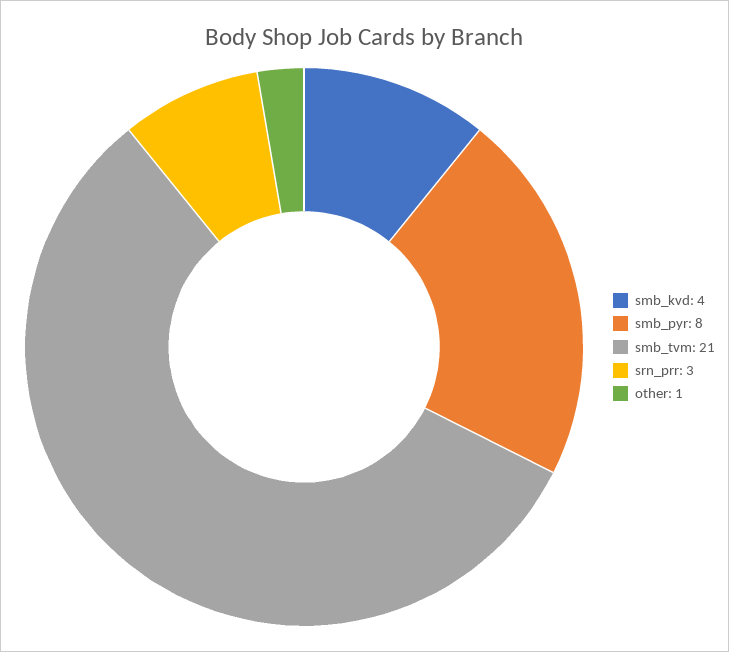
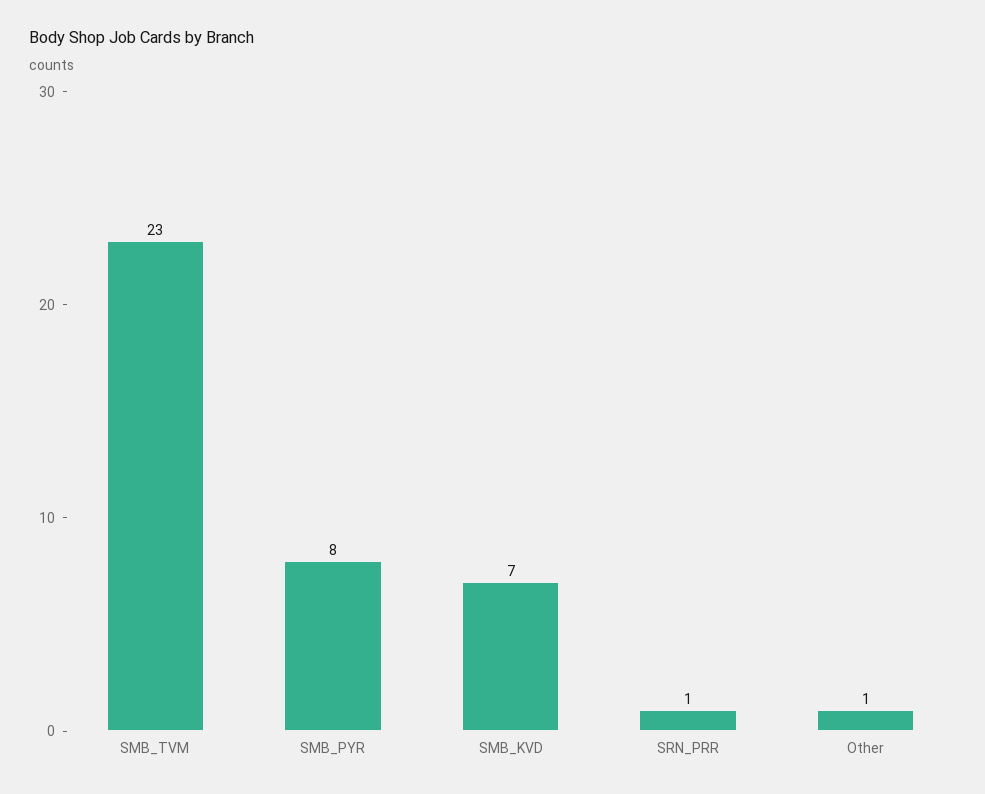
  {
-   "smb_kvd": 4,
+   "smb_kvd": 7,
    "smb_pyr": 8,
-   "smb_tvm": 21,
+   "smb_tvm": 23,
-   "srn_prr": 3,
+   "srn_prr": 1,
    "other": 1
  }

